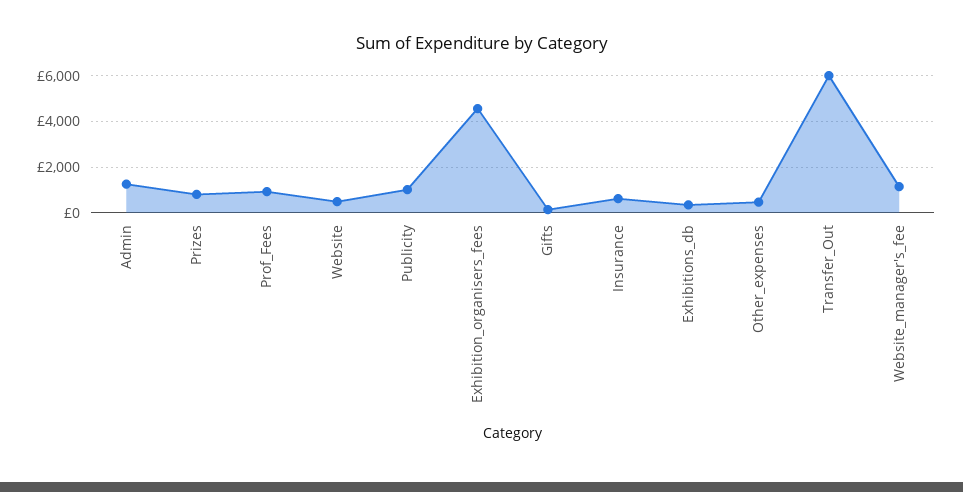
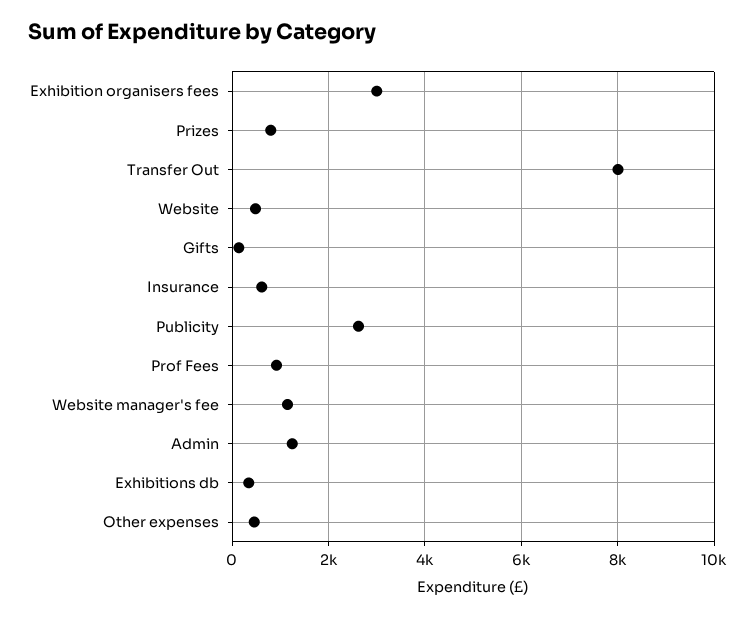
  {
    "Admin": 1200,
    "Prizes": 800,
    "Prof_Fees": 1000,
    "Website": 400,
-   "Publicity": 1000,
+   "Publicity": 2600,
-   "Exhibition_organisers_fees": 4500,
+   "Exhibition_organisers_fees": 3000,
    "Gifts": 200,
    "Insurance": 600,
    "Exhibitions_db": 400,
    "Other_expenses": 400,
-   "Transfer_Out": 6000,
+   "Transfer_Out": 8000,
    "Website_manager's_fee": 1200
  }

